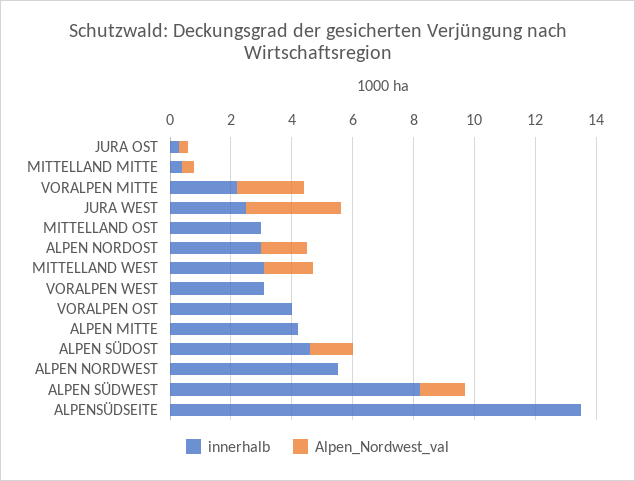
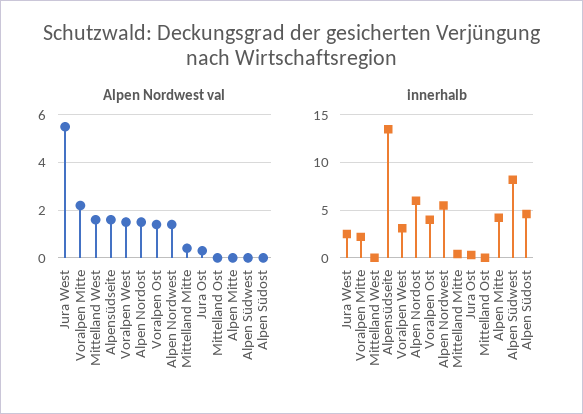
  {
    "innerhalb": {
      "JURA OST": 0.5,
      "MITTELLAND MITTE": 0.5,
      "VORALPEN MITTE": 2,
      "JURA WEST": 2.5,
-     "MITTELLAND OST": 3,
+     "MITTELLAND OST": 0,
-     "ALPEN NORDOST": 3,
+     "ALPEN NORDOST": 6,
-     "MITTELLAND WEST": 3,
+     "MITTELLAND WEST": 0,
      "VORALPEN WEST": 3,
      "VORALPEN OST": 4,
      "ALPEN MITTE": 4,
      "ALPEN SÜDOST": 4.5,
      "ALPEN NORDWEST": 5.5,
      "ALPEN SÜDWEST": 8,
      "ALPENSÜDSEITE": 13.5
    },
    "Alpen_Nordwest_val": {
      "JURA OST": 0.5,
      "MITTELLAND MITTE": 0.5,
      "VORALPEN MITTE": 2,
-     "JURA WEST": 3,
+     "JURA WEST": 5.5,
      "MITTELLAND OST": 0,
      "ALPEN NORDOST": 1.5,
      "MITTELLAND WEST": 1.5,
-     "VORALPEN WEST": 0,
+     "VORALPEN WEST": 1.5,
-     "VORALPEN OST": 0,
+     "VORALPEN OST": 1.5,
      "ALPEN MITTE": 0,
-     "ALPEN SÜDOST": 1.5,
+     "ALPEN SÜDOST": 0,
-     "ALPEN NORDWEST": 0,
+     "ALPEN NORDWEST": 1.5,
-     "ALPEN SÜDWEST": 1.5,
+     "ALPEN SÜDWEST": 0,
-     "ALPENSÜDSEITE": 0
+     "ALPENSÜDSEITE": 1.5
    }
  }

